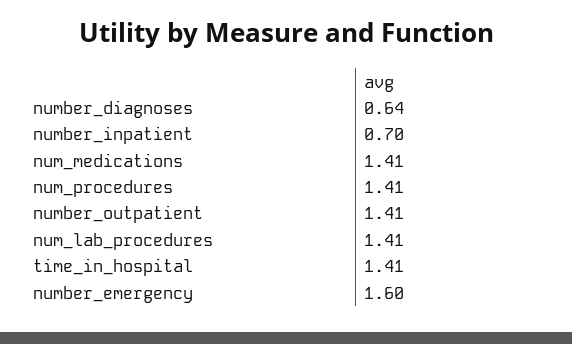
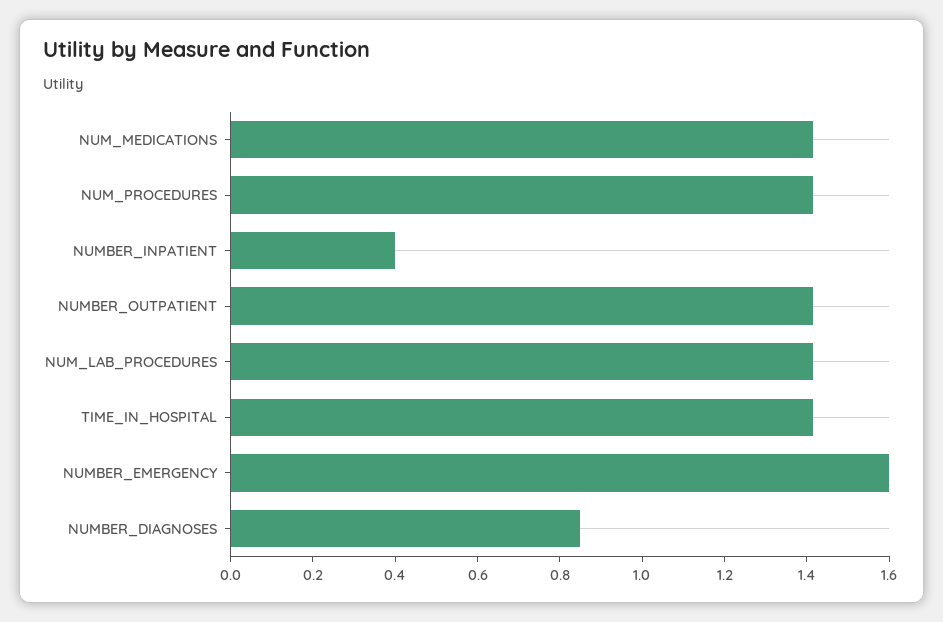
  {
-   "number_diagnoses": 0.64,
+   "number_diagnoses": 0.85,
-   "number_inpatient": 0.7,
+   "number_inpatient": 0.4,
    "num_medications": 1.41,
    "num_procedures": 1.41,
    "number_outpatient": 1.41,
    "num_lab_procedures": 1.41,
    "time_in_hospital": 1.41,
    "number_emergency": 1.6
  }

